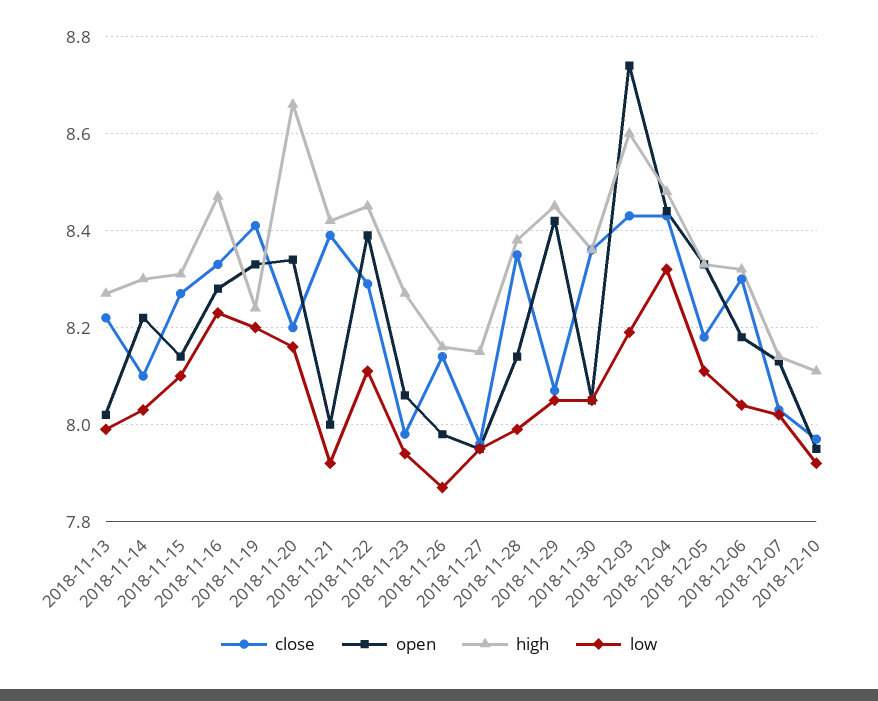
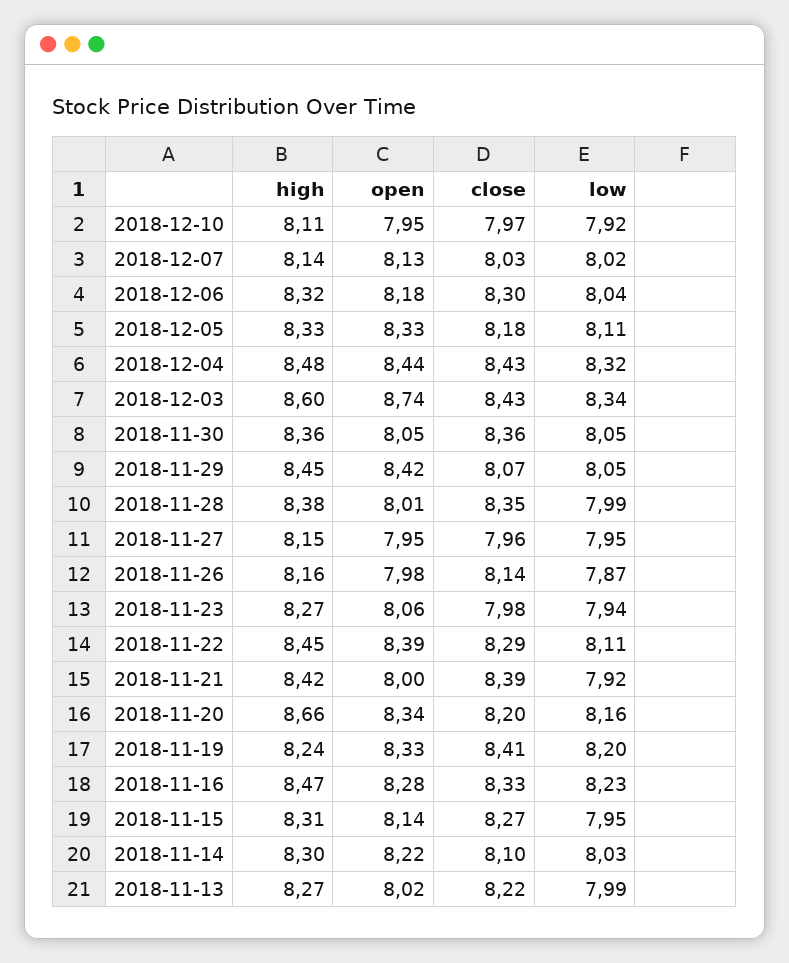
  {
    "close": {
      "2018-11-13": 8.22,
      "2018-11-14": 8.1,
      "2018-11-15": 8.27,
      "2018-11-16": 8.33,
      "2018-11-19": 8.41,
      "2018-11-20": 8.2,
      "2018-11-21": 8.39,
      "2018-11-22": 8.29,
      "2018-11-23": 7.98,
      "2018-11-26": 8.14,
      "2018-11-27": 7.96,
      "2018-11-28": 8.35,
      "2018-11-29": 8.07,
      "2018-11-30": 8.36,
      "2018-12-03": 8.43,
      "2018-12-04": 8.43,
      "2018-12-05": 8.18,
      "2018-12-06": 8.3,
      "2018-12-07": 8.03,
      "2018-12-10": 7.97
    },
    "open": {
      "2018-11-13": 8.02,
      "2018-11-14": 8.22,
      "2018-11-15": 8.14,
      "2018-11-16": 8.28,
      "2018-11-19": 8.33,
      "2018-11-20": 8.34,
      "2018-11-21": 8,
      "2018-11-22": 8.39,
      "2018-11-23": 8.06,
      "2018-11-26": 7.98,
      "2018-11-27": 7.95,
-     "2018-11-28": 8.15,
+     "2018-11-28": 8.01,
      "2018-11-29": 8.42,
      "2018-11-30": 8.05,
      "2018-12-03": 8.74,
      "2018-12-04": 8.44,
      "2018-12-05": 8.33,
      "2018-12-06": 8.18,
      "2018-12-07": 8.13,
      "2018-12-10": 7.95
    },
    "high": {
      "2018-11-13": 8.27,
      "2018-11-14": 8.3,
      "2018-11-15": 8.31,
      "2018-11-16": 8.47,
      "2018-11-19": 8.24,
      "2018-11-20": 8.66,
      "2018-11-21": 8.42,
      "2018-11-22": 8.45,
      "2018-11-23": 8.27,
      "2018-11-26": 8.16,
      "2018-11-27": 8.15,
      "2018-11-28": 8.38,
      "2018-11-29": 8.45,
      "2018-11-30": 8.36,
      "2018-12-03": 8.6,
      "2018-12-04": 8.48,
      "2018-12-05": 8.33,
      "2018-12-06": 8.32,
      "2018-12-07": 8.14,
      "2018-12-10": 8.11
    },
    "low": {
      "2018-11-13": 7.99,
      "2018-11-14": 8.03,
-     "2018-11-15": 8.1,
+     "2018-11-15": 7.95,
      "2018-11-16": 8.23,
      "2018-11-19": 8.2,
      "2018-11-20": 8.16,
      "2018-11-21": 7.92,
      "2018-11-22": 8.11,
      "2018-11-23": 7.94,
      "2018-11-26": 7.87,
      "2018-11-27": 7.95,
      "2018-11-28": 7.99,
      "2018-11-29": 8.05,
      "2018-11-30": 8.05,
-     "2018-12-03": 8.2,
+     "2018-12-03": 8.34,
      "2018-12-04": 8.32,
      "2018-12-05": 8.11,
      "2018-12-06": 8.04,
      "2018-12-07": 8.02,
      "2018-12-10": 7.92
    }
  }

